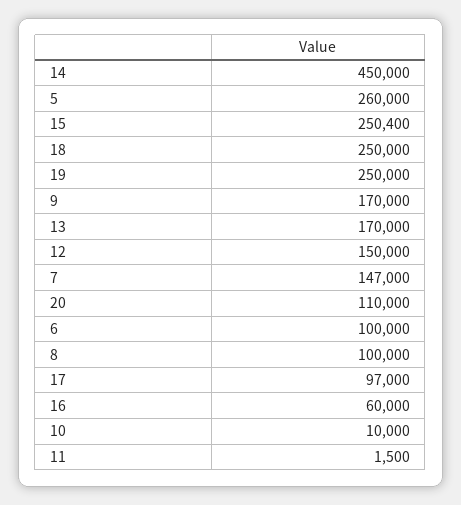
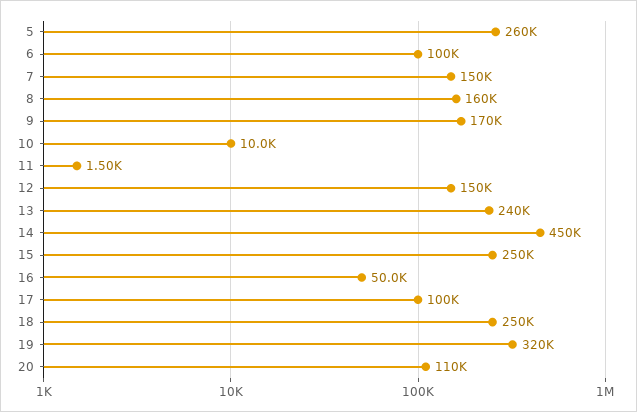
  {
    "14": 450000,
    "5": 260000,
-   "15": 250400,
+   "15": 250000,
    "18": 250000,
-   "19": 250000,
+   "19": 320000,
    "9": 170000,
-   "13": 170000,
+   "13": 240000,
    "12": 150000,
-   "7": 147000,
+   "7": 150000,
    "20": 110000,
    "6": 100000,
-   "8": 100000,
+   "8": 160000,
-   "17": 97000,
+   "17": 100000,
-   "16": 60000,
+   "16": 50000,
    "10": 10000,
    "11": 1500
  }

